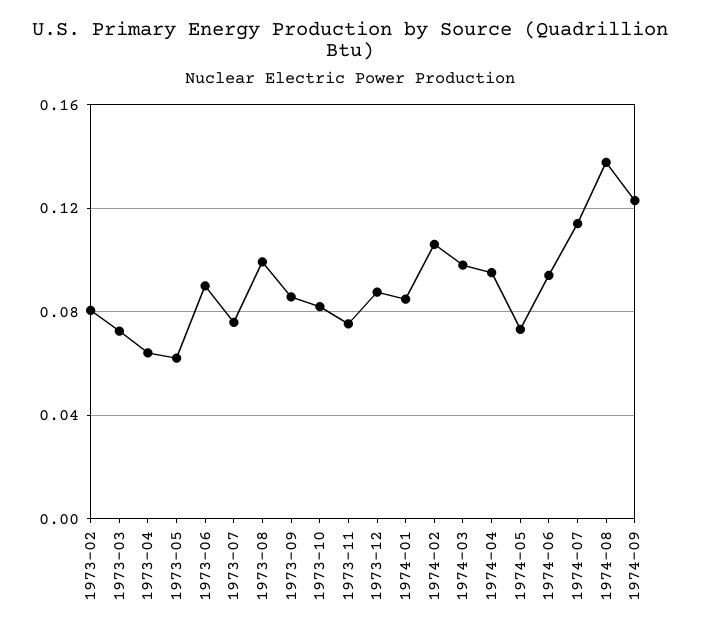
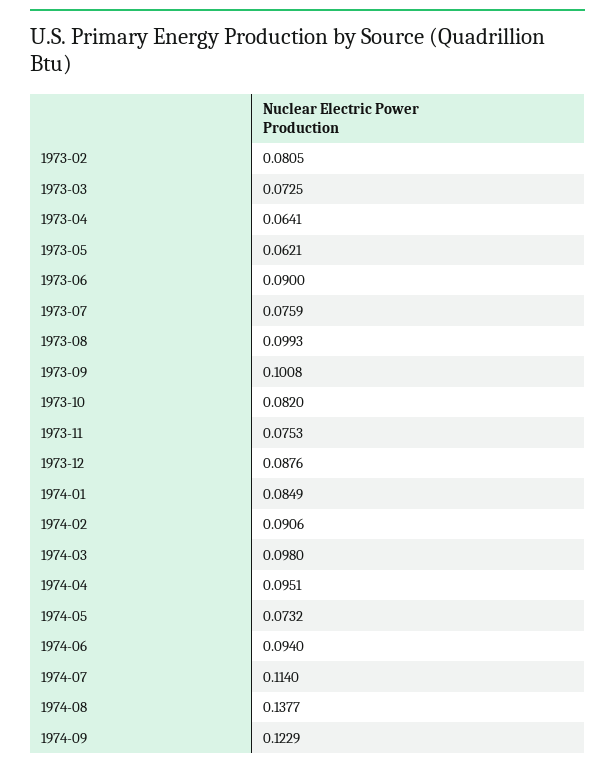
  {
    "1973-02": 0.0805,
    "1973-03": 0.0725,
    "1973-04": 0.0641,
    "1973-05": 0.0621,
    "1973-06": 0.09,
    "1973-07": 0.0759,
    "1973-08": 0.0993,
-   "1973-09": 0.085,
+   "1973-09": 0.1008,
    "1973-10": 0.082,
    "1973-11": 0.0753,
    "1973-12": 0.0876,
    "1974-01": 0.0849,
-   "1974-02": 0.105,
+   "1974-02": 0.0906,
    "1974-03": 0.098,
    "1974-04": 0.0951,
    "1974-05": 0.0732,
    "1974-06": 0.094,
    "1974-07": 0.114,
    "1974-08": 0.1377,
    "1974-09": 0.1229
  }

